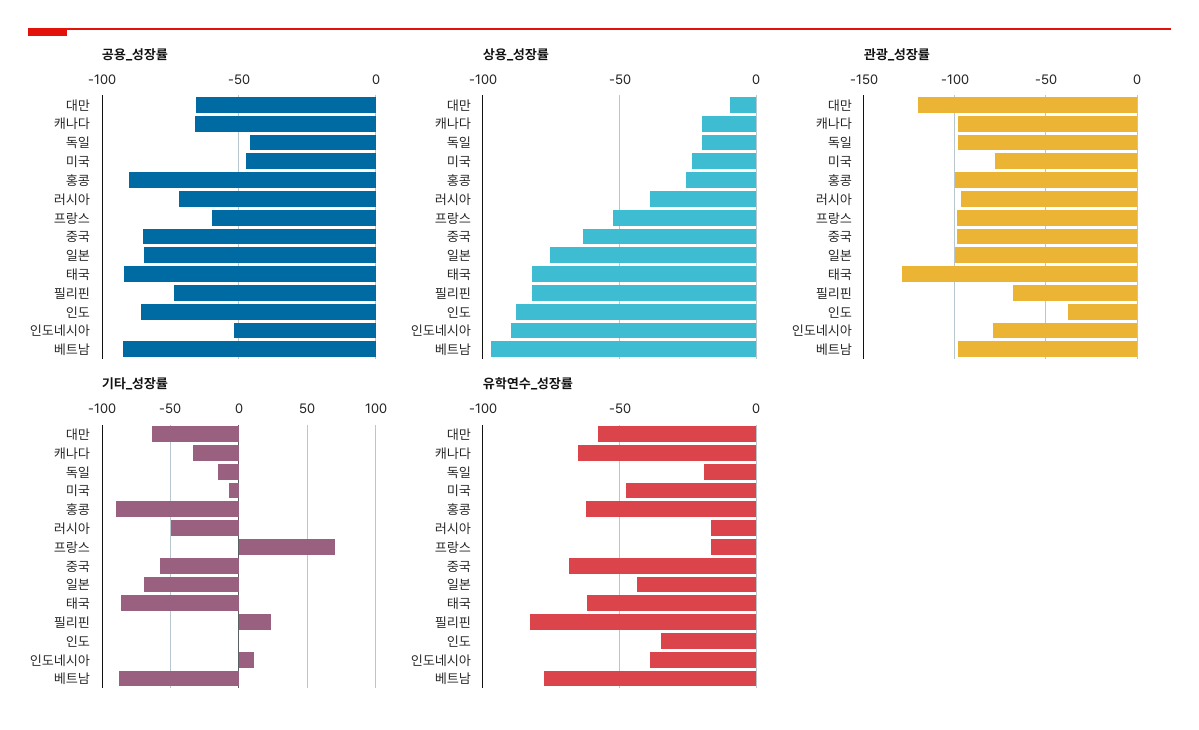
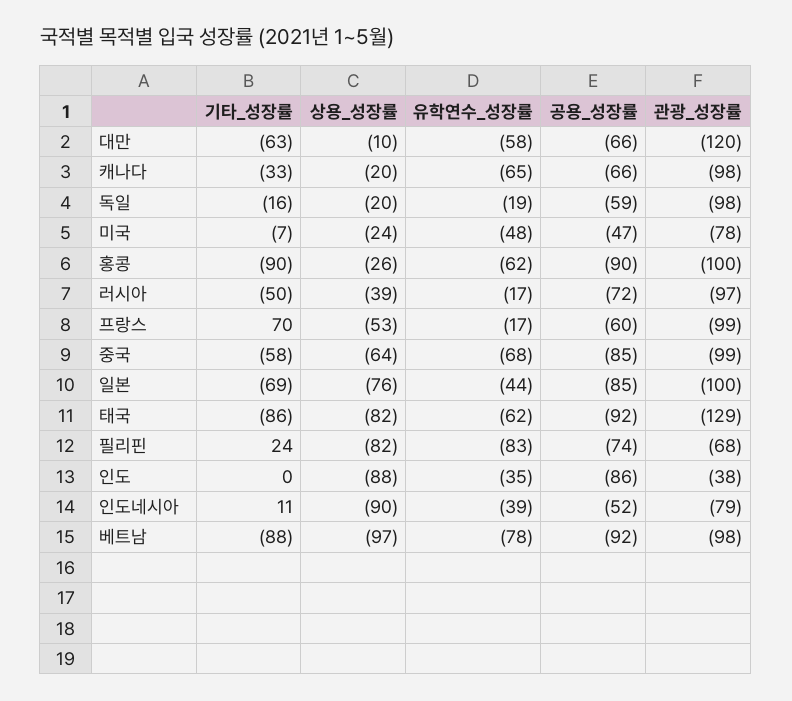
  {
    "공용_성장률": {
      "대만": -66,
      "캐나다": -66,
-     "독일": -45,
+     "독일": -59,
      "미국": -47,
      "홍콩": -90,
      "러시아": -72,
      "프랑스": -60,
      "중국": -85,
      "일본": -85,
      "태국": -92,
      "필리핀": -74,
      "인도": -86,
      "인도네시아": -52,
      "베트남": -92
    },
    "상용_성장률": {
      "대만": -10,
      "캐나다": -20,
      "독일": -20,
      "미국": -24,
      "홍콩": -26,
      "러시아": -39,
      "프랑스": -53,
      "중국": -64,
      "일본": -76,
      "태국": -82,
      "필리핀": -82,
      "인도": -88,
      "인도네시아": -90,
      "베트남": -97
    },
    "관광_성장률": {
      "대만": -120,
      "캐나다": -98,
      "독일": -98,
      "미국": -78,
      "홍콩": -100,
      "러시아": -97,
      "프랑스": -99,
      "중국": -99,
      "일본": -100,
      "태국": -129,
      "필리핀": -68,
      "인도": -38,
      "인도네시아": -79,
      "베트남": -98
    },
    "기타_성장률": {
      "대만": -63,
      "캐나다": -33,
      "독일": -16,
      "미국": -7,
      "홍콩": -90,
      "러시아": -50,
      "프랑스": 70,
      "중국": -58,
      "일본": -69,
      "태국": -86,
      "필리핀": 24,
      "인도": 0,
      "인도네시아": 11,
      "베트남": -88
    },
    "유학연수_성장률": {
      "대만": -58,
      "캐나다": -65,
      "독일": -19,
      "미국": -48,
      "홍콩": -62,
      "러시아": -17,
      "프랑스": -17,
      "중국": -68,
      "일본": -44,
      "태국": -62,
      "필리핀": -83,
      "인도": -35,
      "인도네시아": -39,
      "베트남": -78
    }
  }

